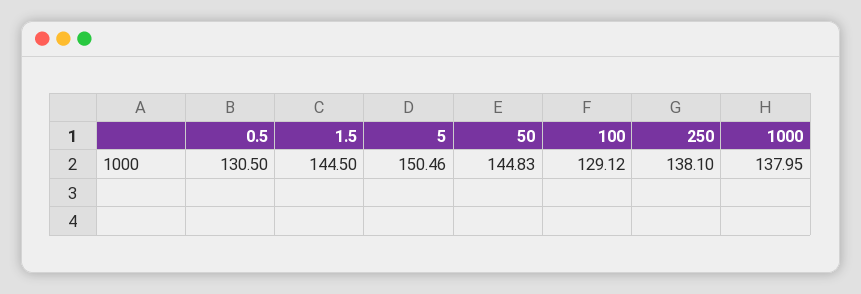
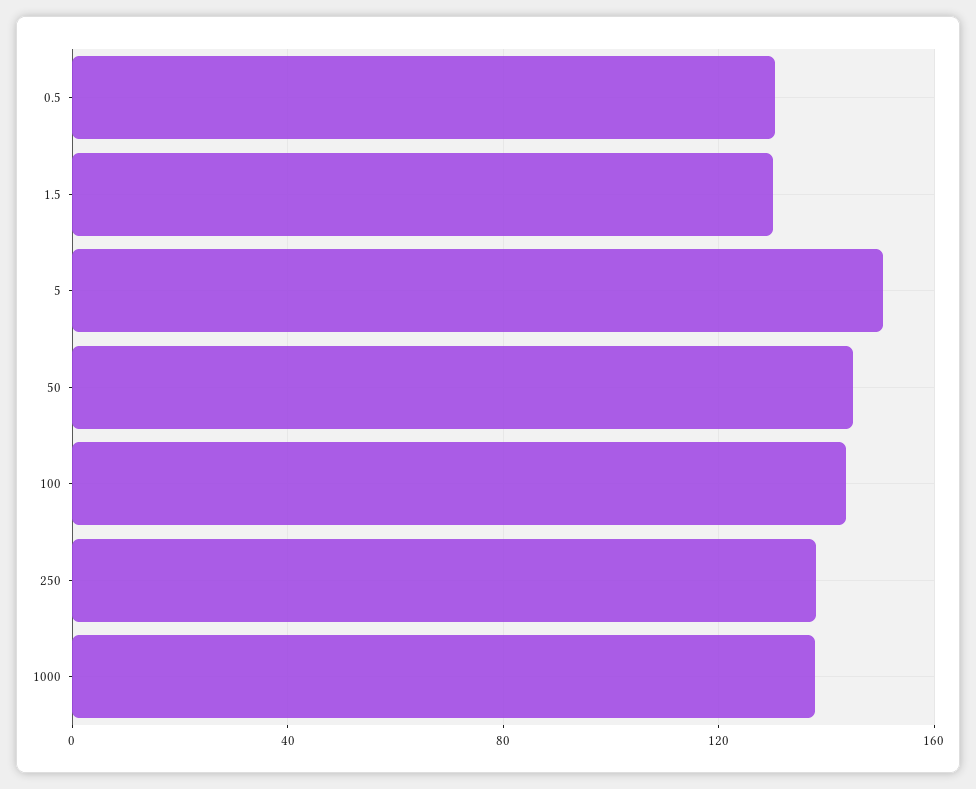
  {
    "0.5": 130.5,
-   "1.5": 144.5,
+   "1.5": 130,
    "5": 150.46,
    "50": 144.83,
-   "100": 129.12,
+   "100": 145,
    "250": 138.1,
    "1000": 137.95
  }

